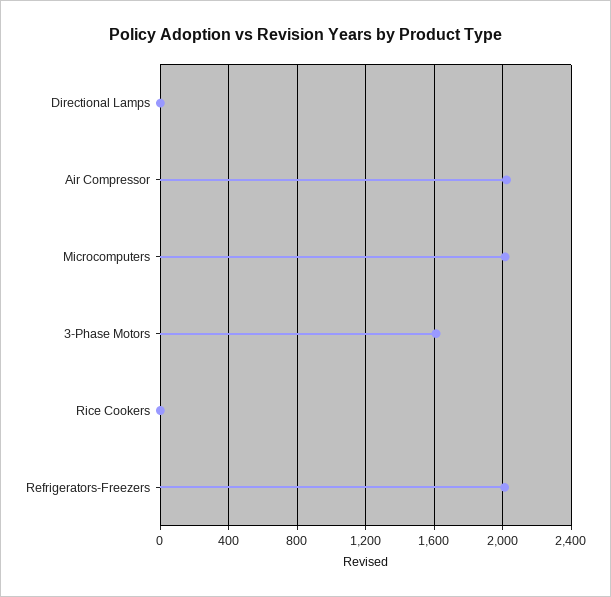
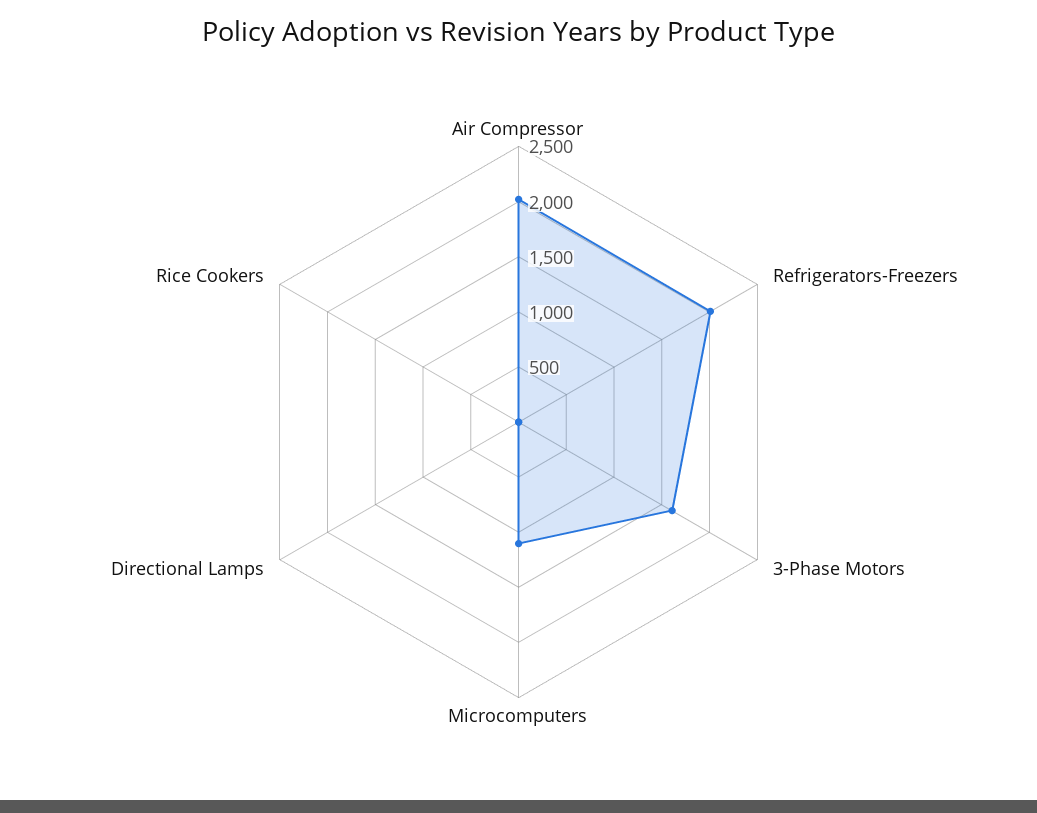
  {
    "Directional Lamps": 0,
    "Air Compressor": 2000,
-   "Microcomputers": 2000,
+   "Microcomputers": 1100,
    "3-Phase Motors": 1600,
    "Rice Cookers": 0,
    "Refrigerators-Freezers": 2000
  }

